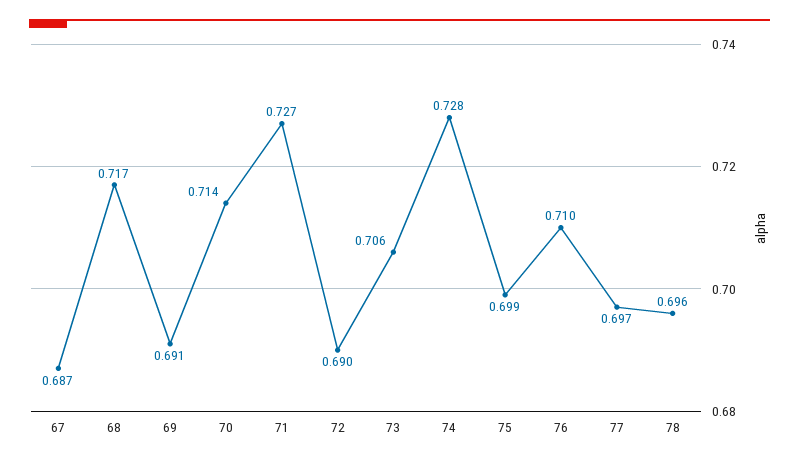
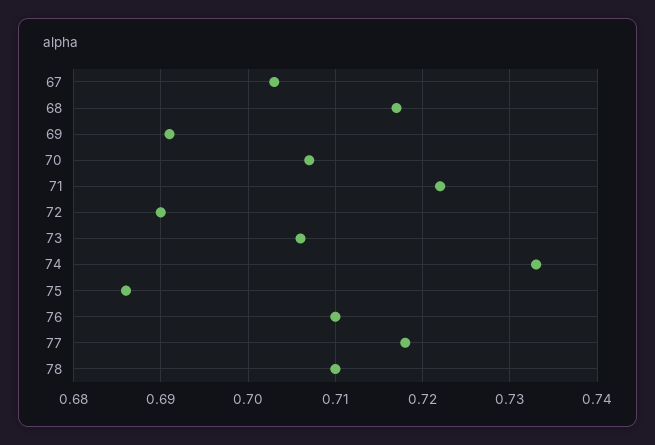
  {
-   "67": 0.687,
+   "67": 0.703,
    "68": 0.717,
    "69": 0.691,
-   "70": 0.714,
+   "70": 0.707,
-   "71": 0.727,
+   "71": 0.722,
    "72": 0.69,
    "73": 0.706,
-   "74": 0.728,
+   "74": 0.733,
-   "75": 0.699,
+   "75": 0.686,
    "76": 0.71,
-   "77": 0.697,
+   "77": 0.718,
-   "78": 0.696
+   "78": 0.71
  }

